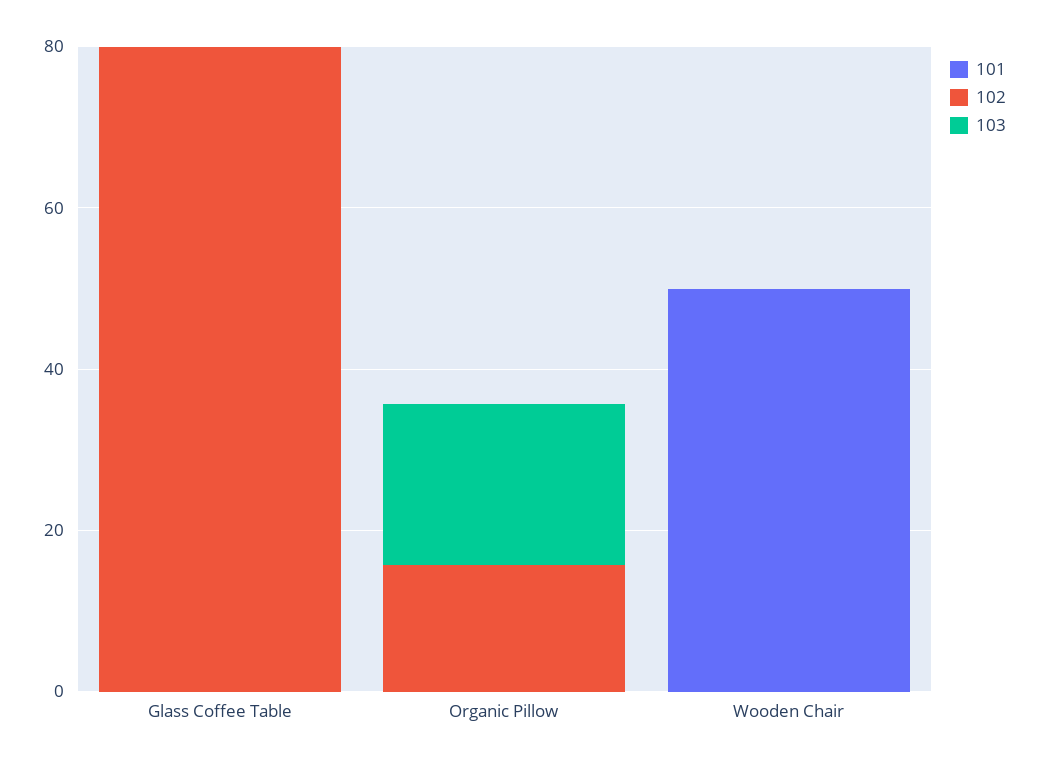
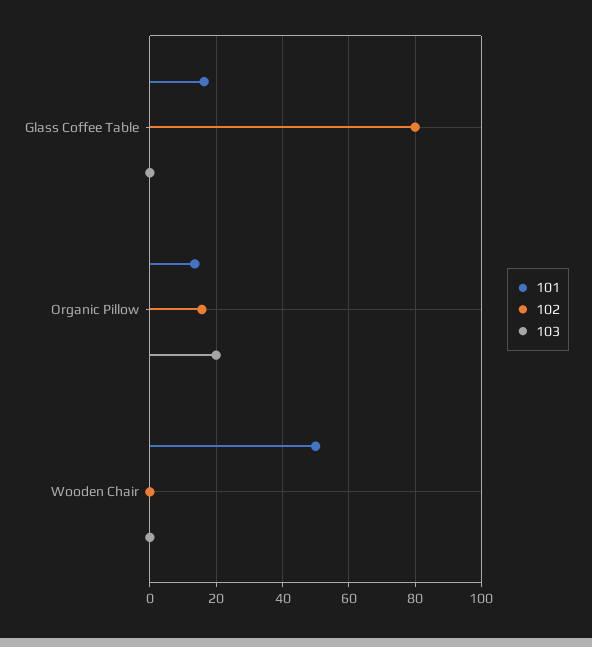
  {
    "101": {
-     "Glass Coffee Table": 0,
+     "Glass Coffee Table": 16,
-     "Organic Pillow": 0,
+     "Organic Pillow": 14,
      "Wooden Chair": 50
    },
    "102": {
      "Glass Coffee Table": 80,
      "Organic Pillow": 16,
      "Wooden Chair": 0
    },
    "103": {
      "Glass Coffee Table": 0,
      "Organic Pillow": 20,
      "Wooden Chair": 0
    }
  }

